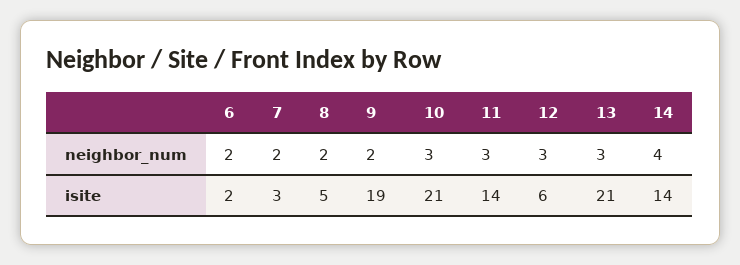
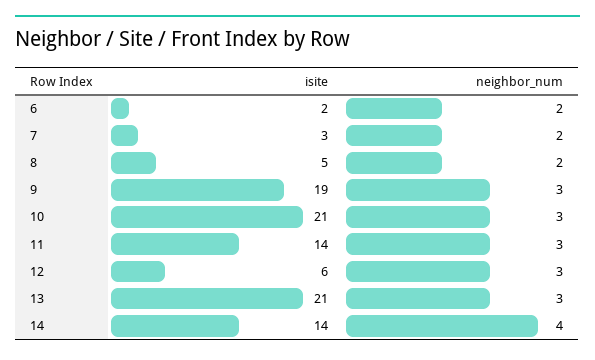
  {
    "6": {
      "neighbor_num": 2,
      "isite": 2
    },
    "7": {
      "neighbor_num": 2,
      "isite": 3
    },
    "8": {
      "neighbor_num": 2,
      "isite": 5
    },
    "9": {
-     "neighbor_num": 2,
+     "neighbor_num": 3,
      "isite": 19
    },
    "10": {
      "neighbor_num": 3,
      "isite": 21
    },
    "11": {
      "neighbor_num": 3,
      "isite": 14
    },
    "12": {
      "neighbor_num": 3,
      "isite": 6
    },
    "13": {
      "neighbor_num": 3,
      "isite": 21
    },
    "14": {
      "neighbor_num": 4,
      "isite": 14
    }
  }

